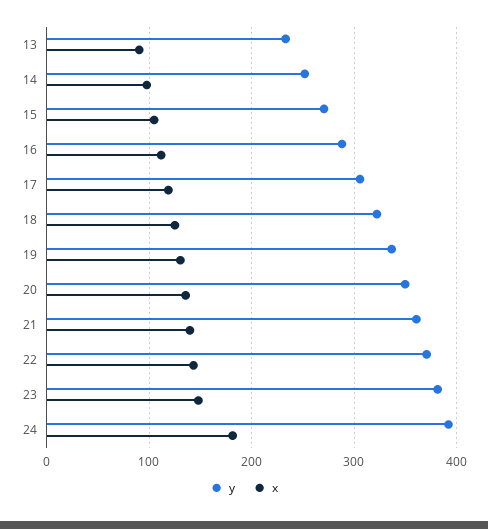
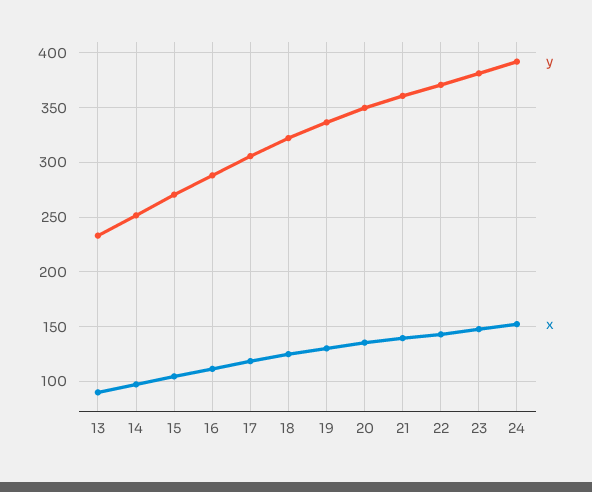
  {
    "y": {
      "13": 230,
      "14": 250,
      "15": 270,
      "16": 290,
      "17": 310,
      "18": 320,
      "19": 340,
      "20": 350,
      "21": 360,
      "22": 370,
      "23": 380,
      "24": 390
    },
    "x": {
      "13": 90,
      "14": 100,
      "15": 100,
      "16": 110,
      "17": 120,
      "18": 120,
      "19": 130,
      "20": 140,
      "21": 140,
      "22": 140,
      "23": 150,
-     "24": 180
+     "24": 150
    }
  }

